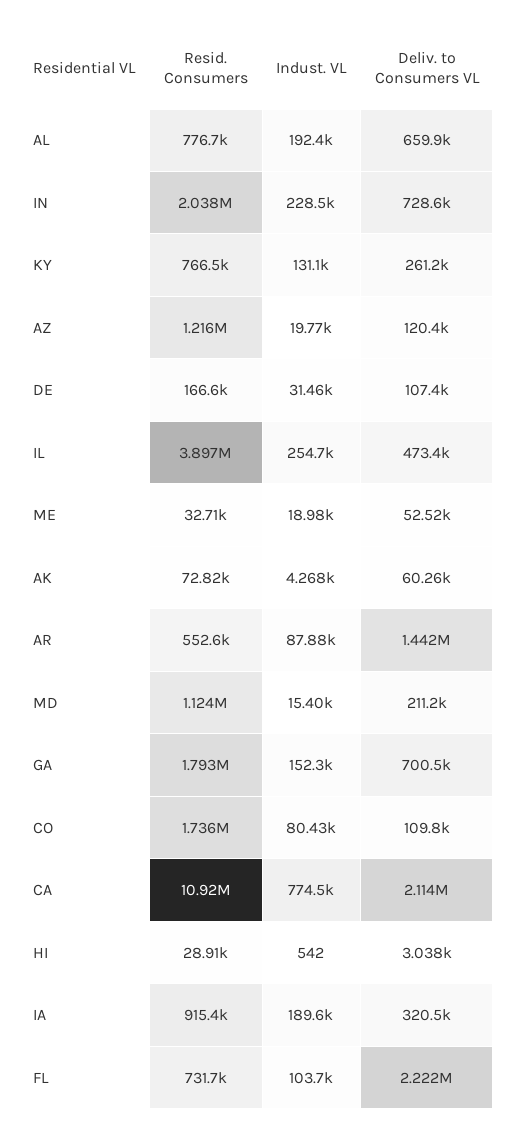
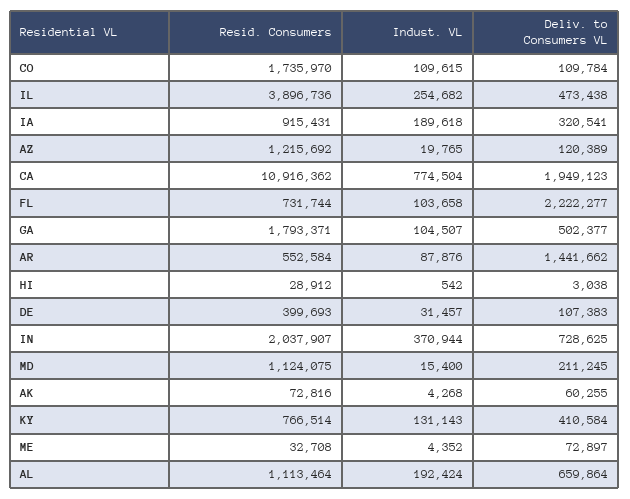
  {
    "Resid. Consumers": {
-     "AL": 776700,
+     "AL": 1113464,
      "IN": 2037907,
      "KY": 766514,
      "AZ": 1215692,
-     "DE": 166600,
+     "DE": 399693,
      "IL": 3896736,
      "ME": 32708,
      "AK": 72816,
      "AR": 552584,
      "MD": 1124075,
      "GA": 1793371,
      "CO": 1735970,
      "CA": 10916362,
      "HI": 28912,
      "IA": 915431,
      "FL": 731744
    },
    "Indust. VL": {
      "AL": 192424,
-     "IN": 228500,
+     "IN": 370944,
      "KY": 131143,
      "AZ": 19765,
      "DE": 31457,
      "IL": 254682,
-     "ME": 18980,
+     "ME": 4352,
      "AK": 4268,
      "AR": 87876,
      "MD": 15400,
-     "GA": 152300,
+     "GA": 104507,
-     "CO": 80430,
+     "CO": 109615,
      "CA": 774504,
      "HI": 542,
      "IA": 189618,
      "FL": 103658
    },
    "Deliv. to Consumers VL": {
      "AL": 659864,
      "IN": 728625,
-     "KY": 261200,
+     "KY": 410584,
      "AZ": 120389,
      "DE": 107383,
      "IL": 473438,
-     "ME": 52520,
+     "ME": 72897,
      "AK": 60255,
      "AR": 1441662,
      "MD": 211245,
-     "GA": 700500,
+     "GA": 502377,
      "CO": 109784,
-     "CA": 2114000,
+     "CA": 1949123,
      "HI": 3038,
      "IA": 320541,
      "FL": 2222277
    }
  }

